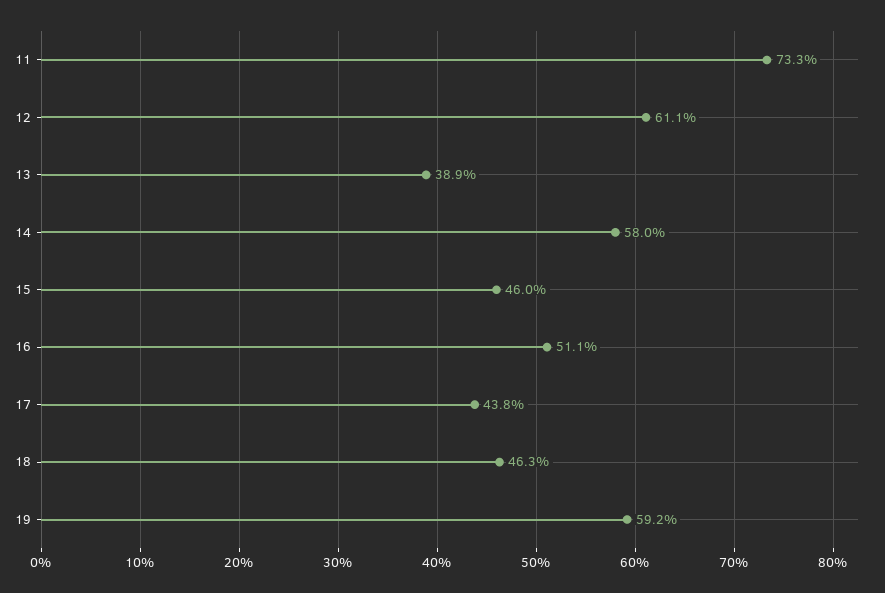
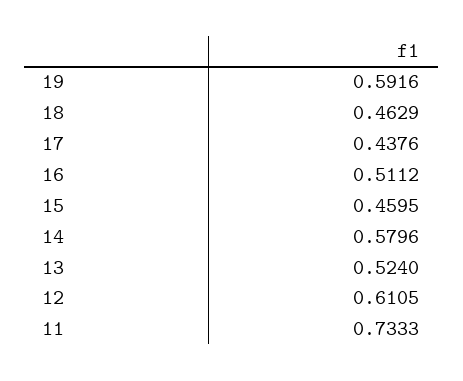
  {
    "11": 0.7333,
    "12": 0.6105,
-   "13": 0.389,
+   "13": 0.524,
    "14": 0.5796,
    "15": 0.4595,
    "16": 0.5112,
    "17": 0.4376,
    "18": 0.4629,
    "19": 0.5916
  }

